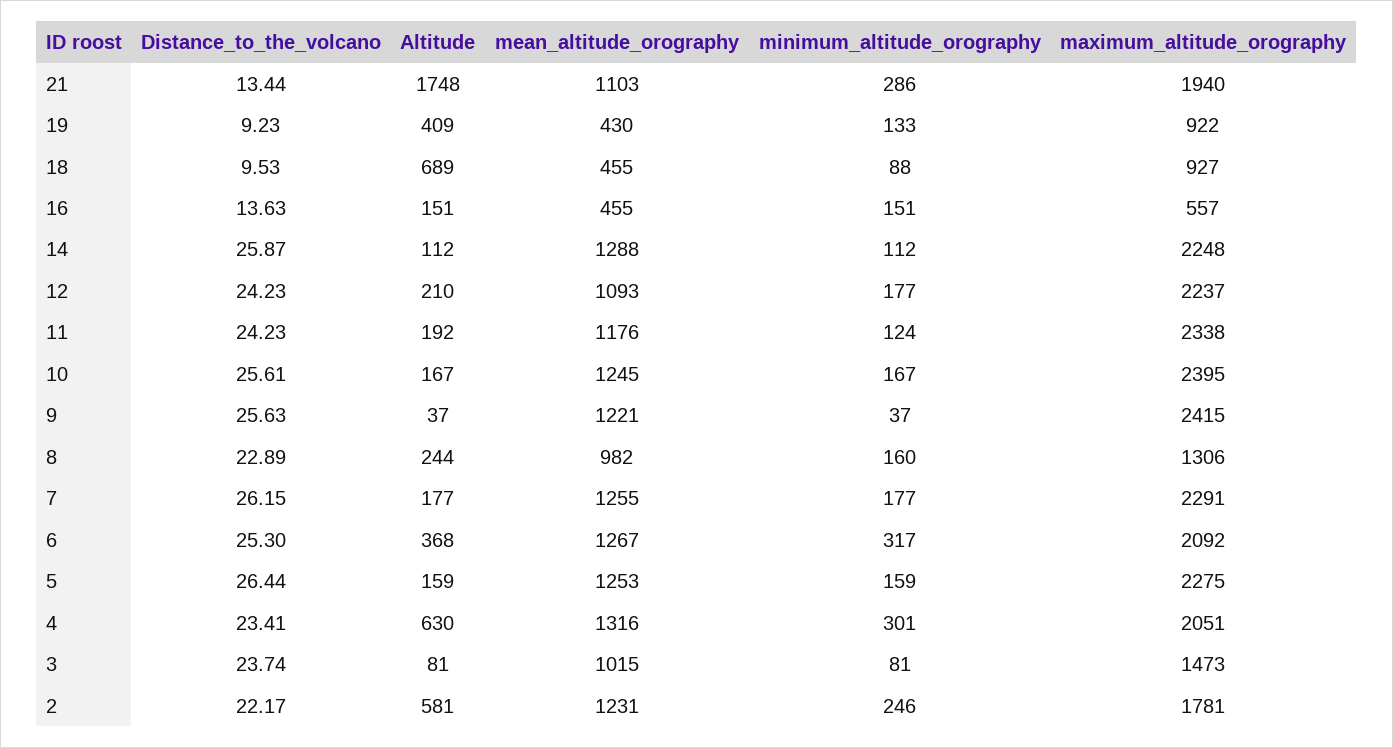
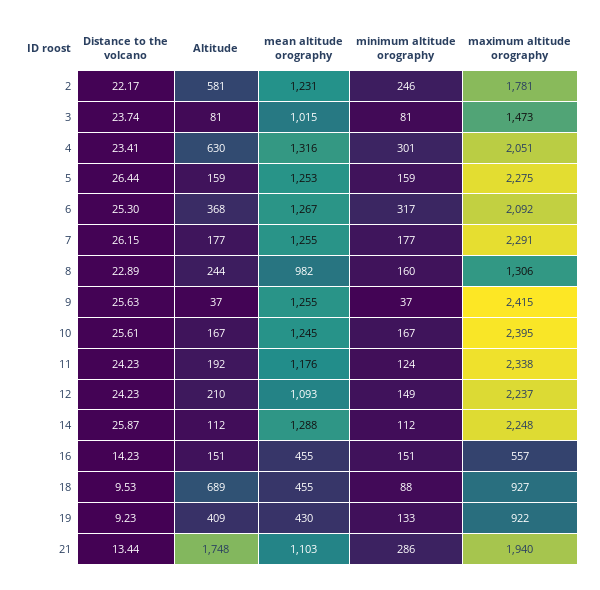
  {
    "Distance_to_the_volcano": {
      "21": 13.44,
      "19": 9.23,
      "18": 9.53,
-     "16": 13.63,
+     "16": 14.23,
      "14": 25.87,
      "12": 24.23,
      "11": 24.23,
      "10": 25.61,
      "9": 25.63,
      "8": 22.89,
      "7": 26.15,
      "6": 25.3,
      "5": 26.44,
      "4": 23.41,
      "3": 23.74,
      "2": 22.17
    },
    "Altitude": {
      "21": 1748,
      "19": 409,
      "18": 689,
      "16": 151,
      "14": 112,
      "12": 210,
      "11": 192,
      "10": 167,
      "9": 37,
      "8": 244,
      "7": 177,
      "6": 368,
      "5": 159,
      "4": 630,
      "3": 81,
      "2": 581
    },
    "mean_altitude_orography": {
      "21": 1103,
      "19": 430,
      "18": 455,
      "16": 455,
      "14": 1288,
      "12": 1093,
      "11": 1176,
      "10": 1245,
-     "9": 1221,
+     "9": 1255,
      "8": 982,
      "7": 1255,
      "6": 1267,
      "5": 1253,
      "4": 1316,
      "3": 1015,
      "2": 1231
    },
    "minimum_altitude_orography": {
      "21": 286,
      "19": 133,
      "18": 88,
      "16": 151,
      "14": 112,
-     "12": 177,
+     "12": 149,
      "11": 124,
      "10": 167,
      "9": 37,
      "8": 160,
      "7": 177,
      "6": 317,
      "5": 159,
      "4": 301,
      "3": 81,
      "2": 246
    },
    "maximum_altitude_orography": {
      "21": 1940,
      "19": 922,
      "18": 927,
      "16": 557,
      "14": 2248,
      "12": 2237,
      "11": 2338,
      "10": 2395,
      "9": 2415,
      "8": 1306,
      "7": 2291,
      "6": 2092,
      "5": 2275,
      "4": 2051,
      "3": 1473,
      "2": 1781
    }
  }

